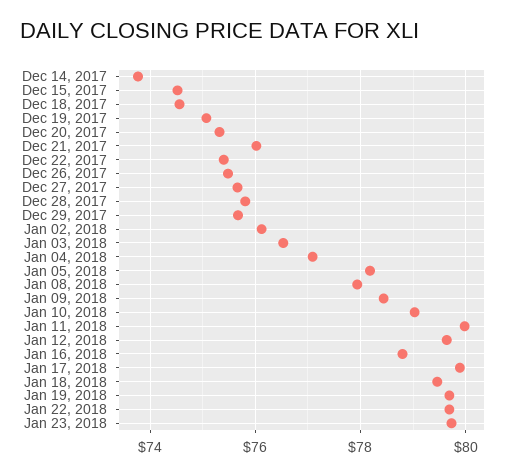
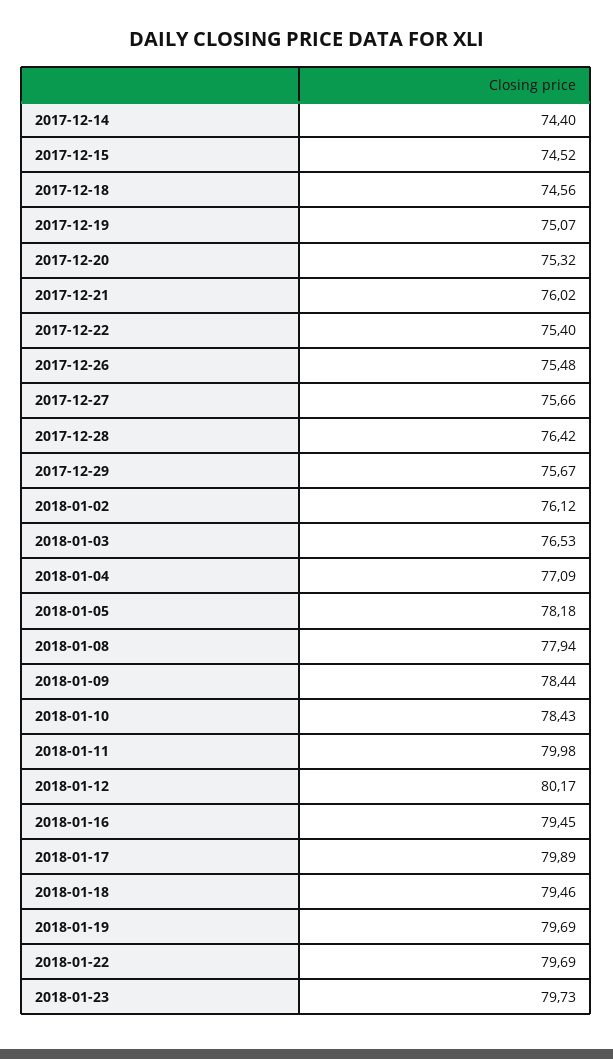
  {
-   "Dec 14, 2017": 73.8,
+   "Dec 14, 2017": 74.4,
    "Dec 15, 2017": 74.52,
    "Dec 18, 2017": 74.56,
    "Dec 19, 2017": 75.07,
    "Dec 20, 2017": 75.32,
    "Dec 21, 2017": 76.02,
    "Dec 22, 2017": 75.4,
    "Dec 26, 2017": 75.48,
    "Dec 27, 2017": 75.66,
-   "Dec 28, 2017": 75.8,
+   "Dec 28, 2017": 76.42,
    "Dec 29, 2017": 75.67,
    "Jan 02, 2018": 76.12,
    "Jan 03, 2018": 76.53,
    "Jan 04, 2018": 77.09,
    "Jan 05, 2018": 78.18,
    "Jan 08, 2018": 77.94,
    "Jan 09, 2018": 78.44,
-   "Jan 10, 2018": 79,
+   "Jan 10, 2018": 78.43,
    "Jan 11, 2018": 79.98,
-   "Jan 12, 2018": 79.6,
+   "Jan 12, 2018": 80.17,
-   "Jan 16, 2018": 78.8,
+   "Jan 16, 2018": 79.45,
    "Jan 17, 2018": 79.89,
    "Jan 18, 2018": 79.46,
    "Jan 19, 2018": 79.69,
    "Jan 22, 2018": 79.69,
    "Jan 23, 2018": 79.73
  }

